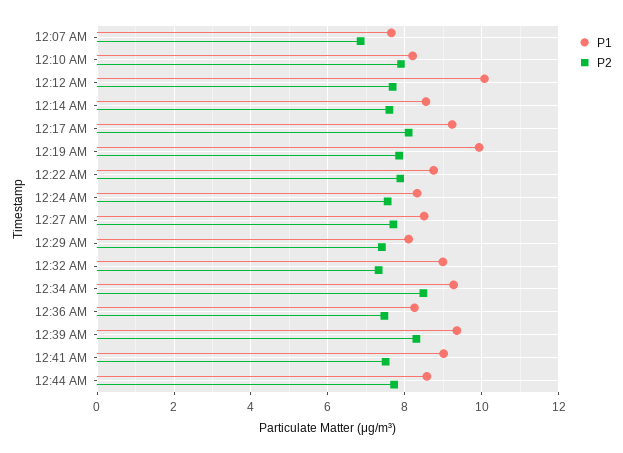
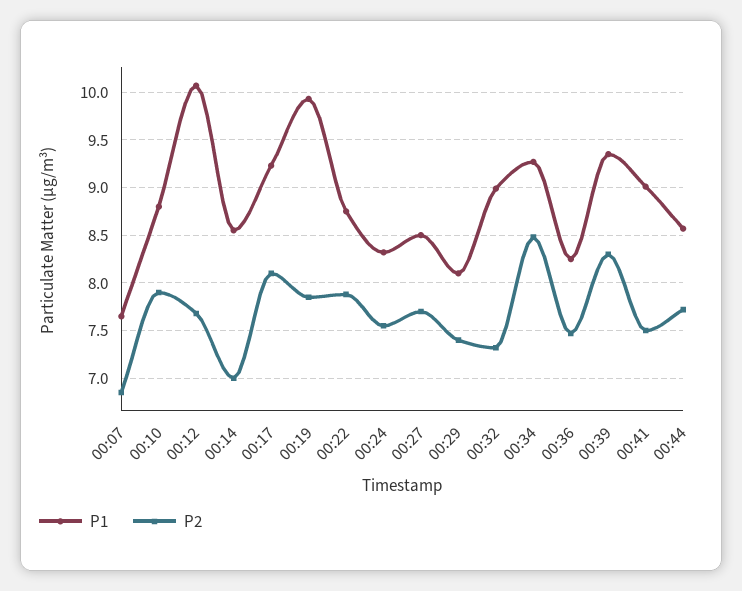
  {
    "P1": {
      "12:07 AM": 7.7,
-     "12:10 AM": 8.2,
+     "12:10 AM": 8.8,
      "12:12 AM": 10.1,
      "12:14 AM": 8.6,
      "12:17 AM": 9.2,
      "12:19 AM": 9.9,
      "12:22 AM": 8.8,
      "12:24 AM": 8.3,
      "12:27 AM": 8.5,
      "12:29 AM": 8.1,
      "12:32 AM": 9,
      "12:34 AM": 9.3,
      "12:36 AM": 8.3,
      "12:39 AM": 9.4,
      "12:41 AM": 9,
      "12:44 AM": 8.6
    },
    "P2": {
      "12:07 AM": 6.9,
      "12:10 AM": 7.9,
      "12:12 AM": 7.7,
-     "12:14 AM": 7.6,
+     "12:14 AM": 7,
      "12:17 AM": 8.1,
      "12:19 AM": 7.9,
      "12:22 AM": 7.9,
      "12:24 AM": 7.6,
      "12:27 AM": 7.7,
      "12:29 AM": 7.4,
      "12:32 AM": 7.3,
      "12:34 AM": 8.5,
      "12:36 AM": 7.5,
      "12:39 AM": 8.3,
      "12:41 AM": 7.5,
      "12:44 AM": 7.7
    }
  }

